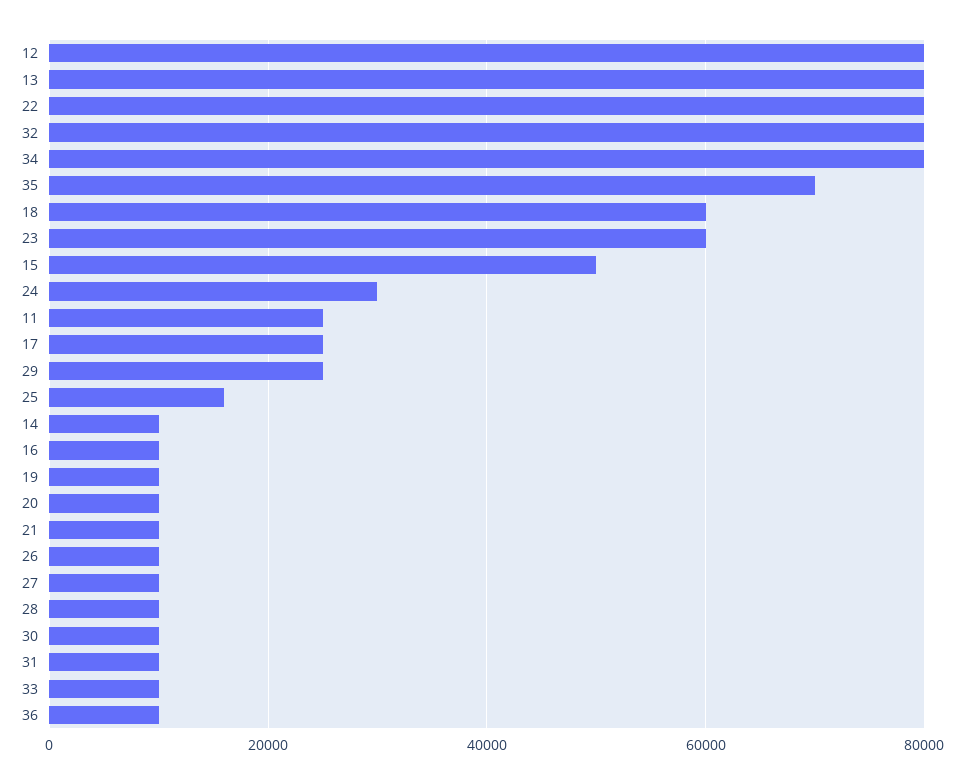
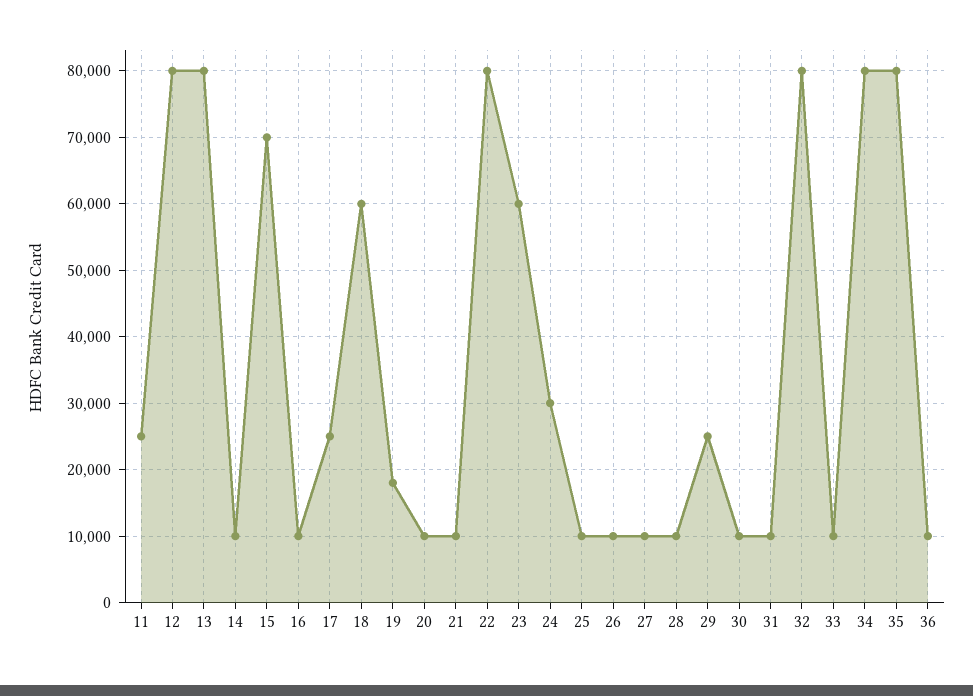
  {
    "12": 80000,
    "13": 80000,
    "22": 80000,
    "32": 80000,
    "34": 80000,
-   "35": 70000,
+   "35": 80000,
    "18": 60000,
    "23": 60000,
-   "15": 50000,
+   "15": 70000,
    "24": 30000,
    "11": 25000,
    "17": 25000,
    "29": 25000,
-   "25": 16000,
+   "25": 10000,
    "14": 10000,
    "16": 10000,
-   "19": 10000,
+   "19": 18000,
    "20": 10000,
    "21": 10000,
    "26": 10000,
    "27": 10000,
    "28": 10000,
    "30": 10000,
    "31": 10000,
    "33": 10000,
    "36": 10000
  }

